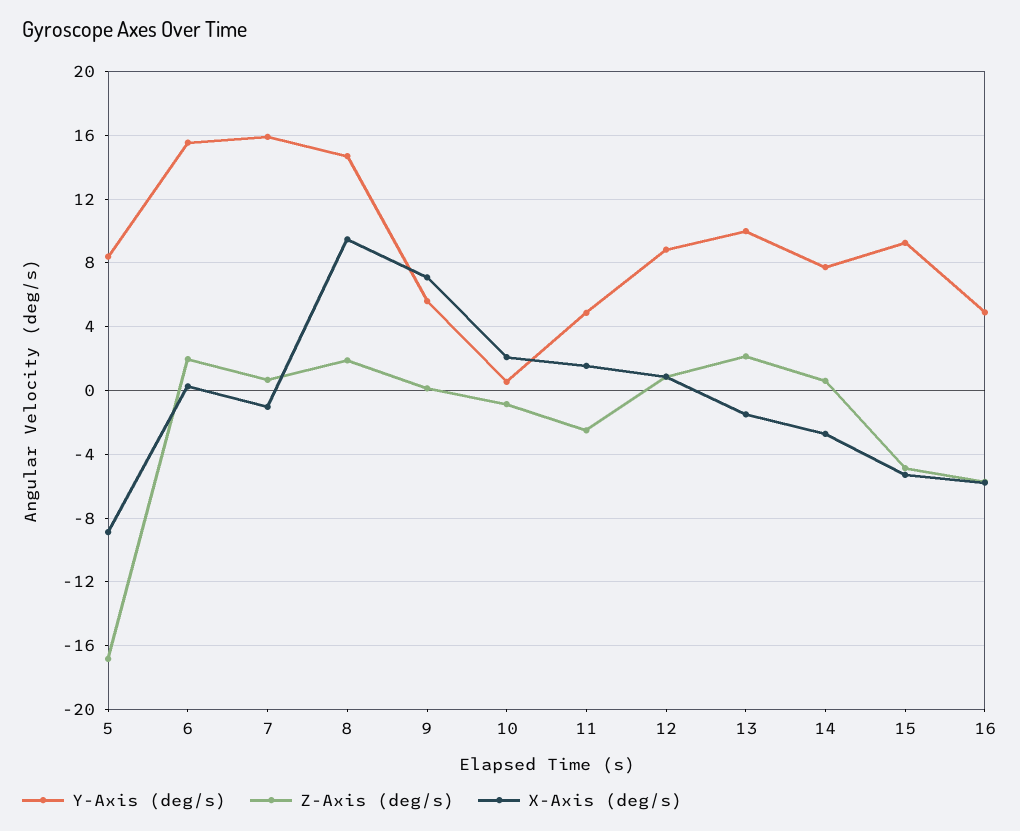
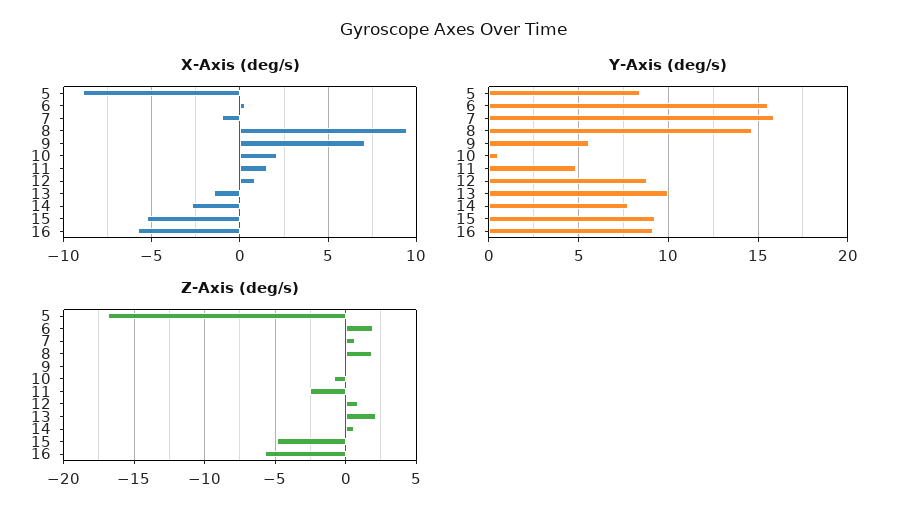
  {
    "Y-Axis (deg/s)": {
      "5": 8.5,
      "6": 15.5,
      "7": 16,
      "8": 14.5,
      "9": 5.5,
      "10": 0.5,
      "11": 5,
      "12": 9,
      "13": 10,
      "14": 7.5,
      "15": 9.5,
-     "16": 5
+     "16": 9
    },
    "Z-Axis (deg/s)": {
      "5": -17,
      "6": 2,
      "7": 0.5,
      "8": 2,
      "9": 0,
      "10": -1,
      "11": -2.5,
      "12": 1,
      "13": 2,
      "14": 0.5,
      "15": -5,
      "16": -5.5
    },
    "X-Axis (deg/s)": {
      "5": -9,
      "6": 0.5,
      "7": -1,
      "8": 9.5,
      "9": 7,
      "10": 2,
      "11": 1.5,
      "12": 1,
      "13": -1.5,
      "14": -2.5,
      "15": -5.5,
      "16": -6
    }
  }

